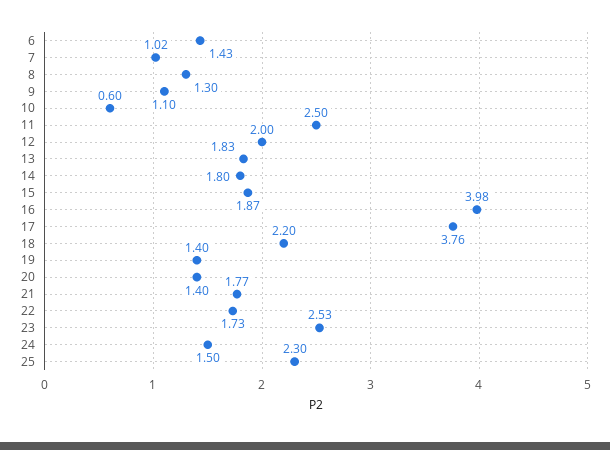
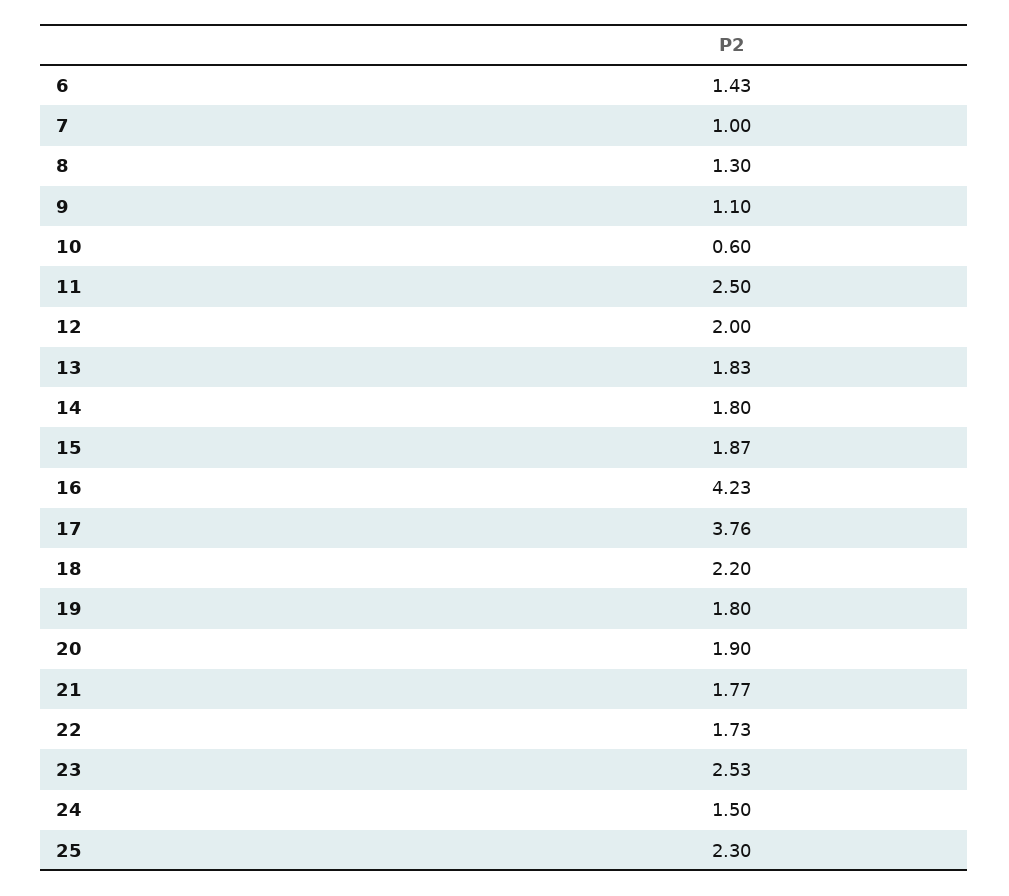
  {
    "6": 1.43,
-   "7": 1.02,
+   "7": 1,
    "8": 1.3,
    "9": 1.1,
    "10": 0.6,
    "11": 2.5,
    "12": 2,
    "13": 1.83,
    "14": 1.8,
    "15": 1.87,
-   "16": 3.98,
+   "16": 4.23,
    "17": 3.76,
    "18": 2.2,
-   "19": 1.4,
+   "19": 1.8,
-   "20": 1.4,
+   "20": 1.9,
    "21": 1.77,
    "22": 1.73,
    "23": 2.53,
    "24": 1.5,
    "25": 2.3
  }

